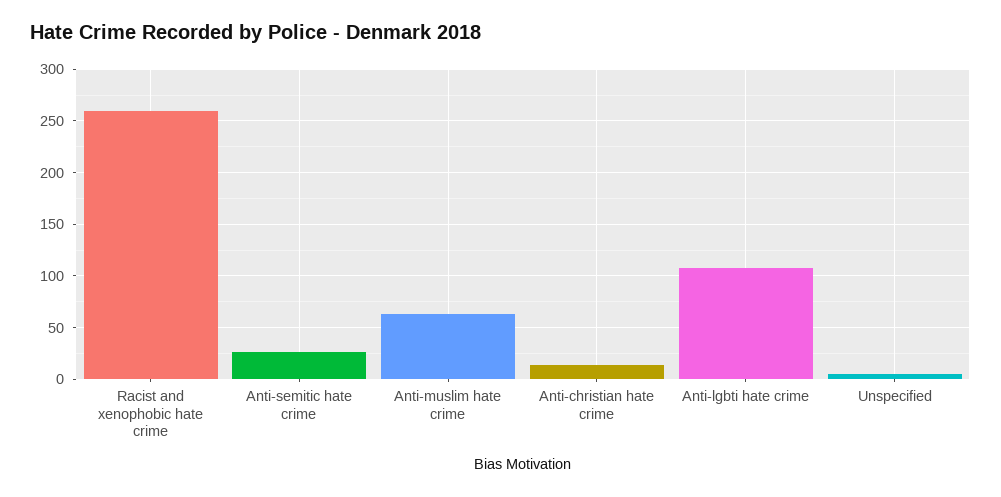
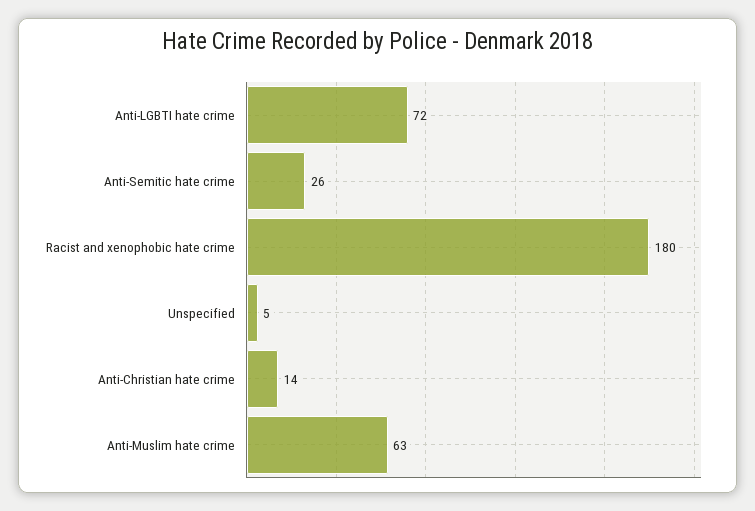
  {
-   "Racist and xenophobic hate crime": 260,
+   "Racist and xenophobic hate crime": 180,
    "Anti-semitic hate crime": 26,
    "Anti-muslim hate crime": 63,
    "Anti-christian hate crime": 14,
-   "Anti-lgbti hate crime": 110,
+   "Anti-lgbti hate crime": 72,
    "Unspecified": 5
  }

